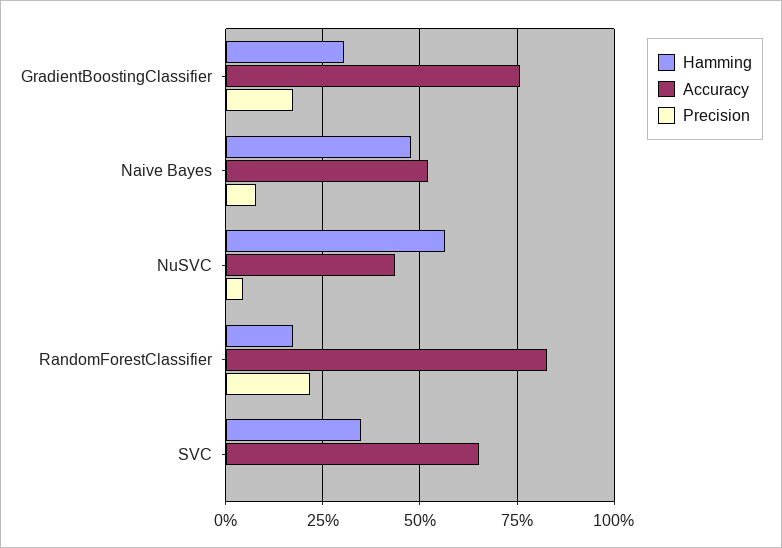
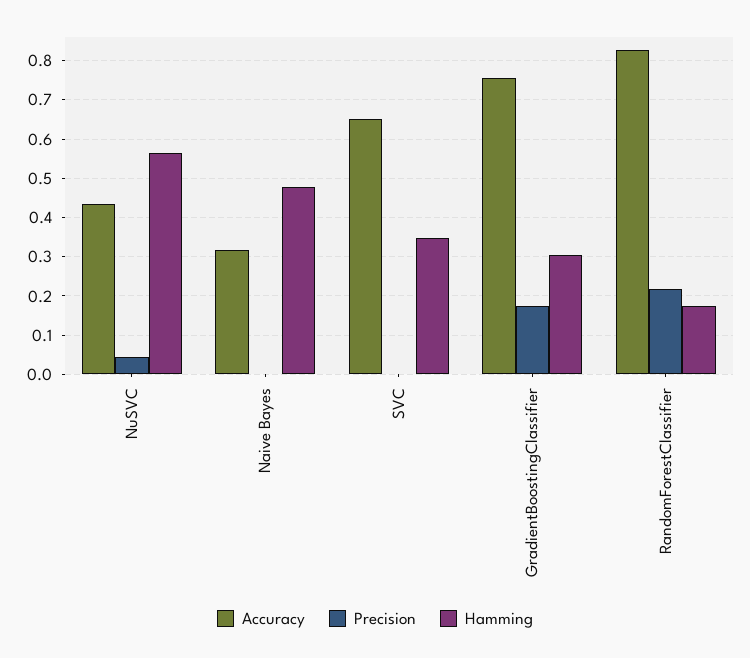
  {
    "Hamming": {
      "GradientBoostingClassifier": 0.3,
      "Naive Bayes": 0.48,
      "NuSVC": 0.56,
      "RandomForestClassifier": 0.18,
      "SVC": 0.34
    },
    "Accuracy": {
      "GradientBoostingClassifier": 0.76,
-     "Naive Bayes": 0.525,
+     "Naive Bayes": 0.32,
      "NuSVC": 0.44,
      "RandomForestClassifier": 0.82,
      "SVC": 0.66
    },
    "Precision": {
      "GradientBoostingClassifier": 0.18,
-     "Naive Bayes": 0.075,
+     "Naive Bayes": 0,
      "NuSVC": 0.04,
      "RandomForestClassifier": 0.22,
      "SVC": 0
    }
  }

